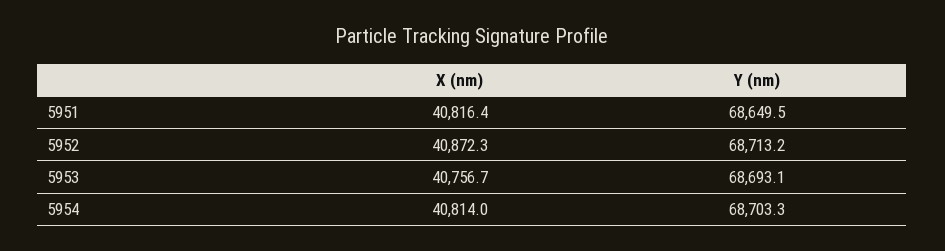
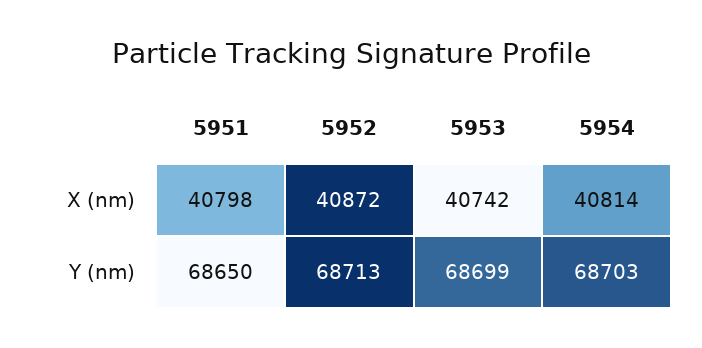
  {
    "X (nm)": {
-     "5951": 40816.4,
+     "5951": 40798,
      "5952": 40872.3,
-     "5953": 40756.7,
+     "5953": 40742,
      "5954": 40814
    },
    "Y (nm)": {
      "5951": 68649.5,
      "5952": 68713.2,
-     "5953": 68693.1,
+     "5953": 68699,
      "5954": 68703.3
    }
  }

